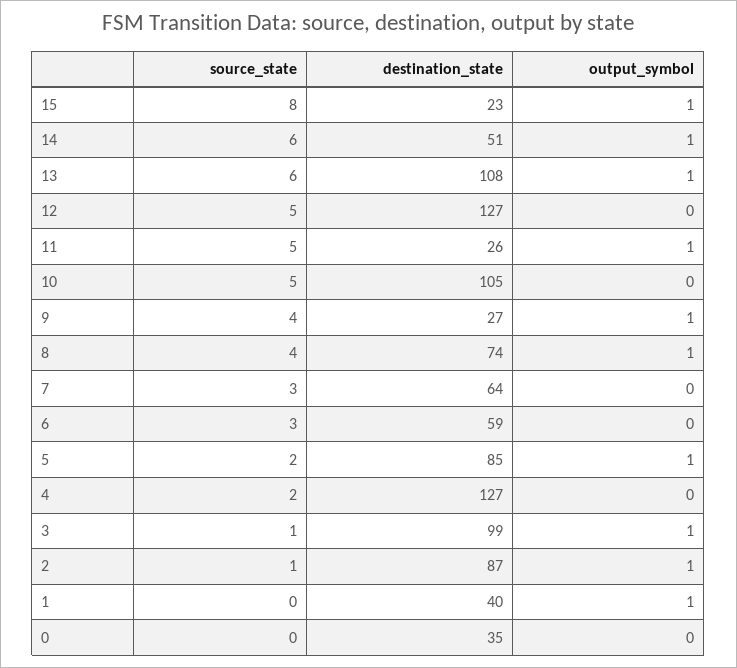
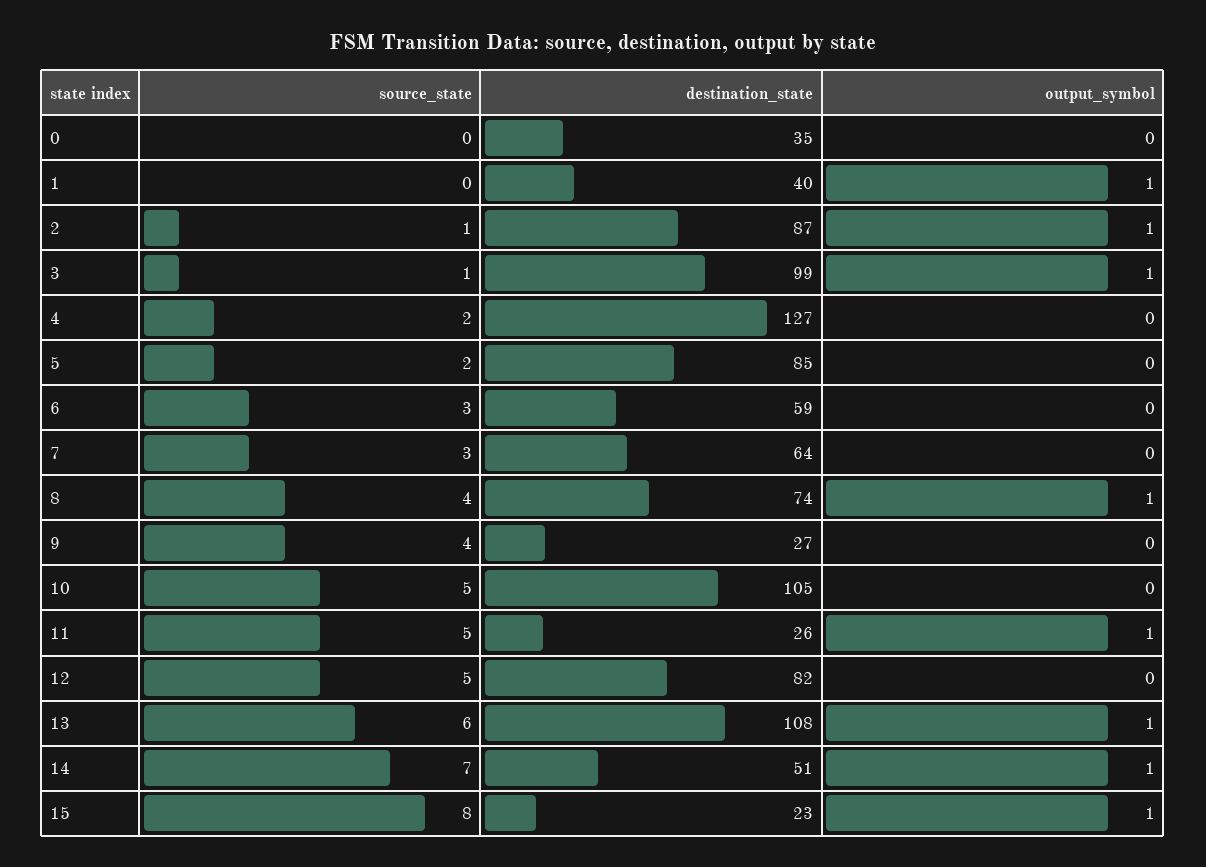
  {
    "source_state": {
      "15": 8,
-     "14": 6,
+     "14": 7,
      "13": 6,
      "12": 5,
      "11": 5,
      "10": 5,
      "9": 4,
      "8": 4,
      "7": 3,
      "6": 3,
      "5": 2,
      "4": 2,
      "3": 1,
      "2": 1,
      "1": 0,
      "0": 0
    },
    "destination_state": {
      "15": 23,
      "14": 51,
      "13": 108,
-     "12": 127,
+     "12": 82,
      "11": 26,
      "10": 105,
      "9": 27,
      "8": 74,
      "7": 64,
      "6": 59,
      "5": 85,
      "4": 127,
      "3": 99,
      "2": 87,
      "1": 40,
      "0": 35
    },
    "output_symbol": {
      "15": 1,
      "14": 1,
      "13": 1,
      "12": 0,
      "11": 1,
      "10": 0,
-     "9": 1,
+     "9": 0,
      "8": 1,
      "7": 0,
      "6": 0,
-     "5": 1,
+     "5": 0,
      "4": 0,
      "3": 1,
      "2": 1,
      "1": 1,
      "0": 0
    }
  }

